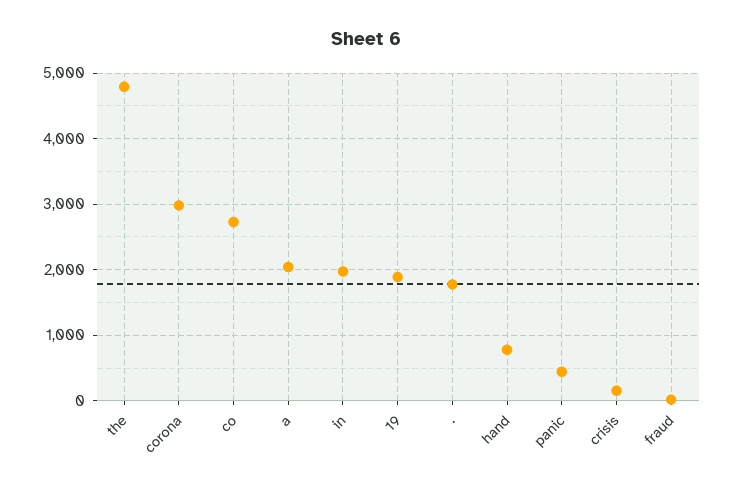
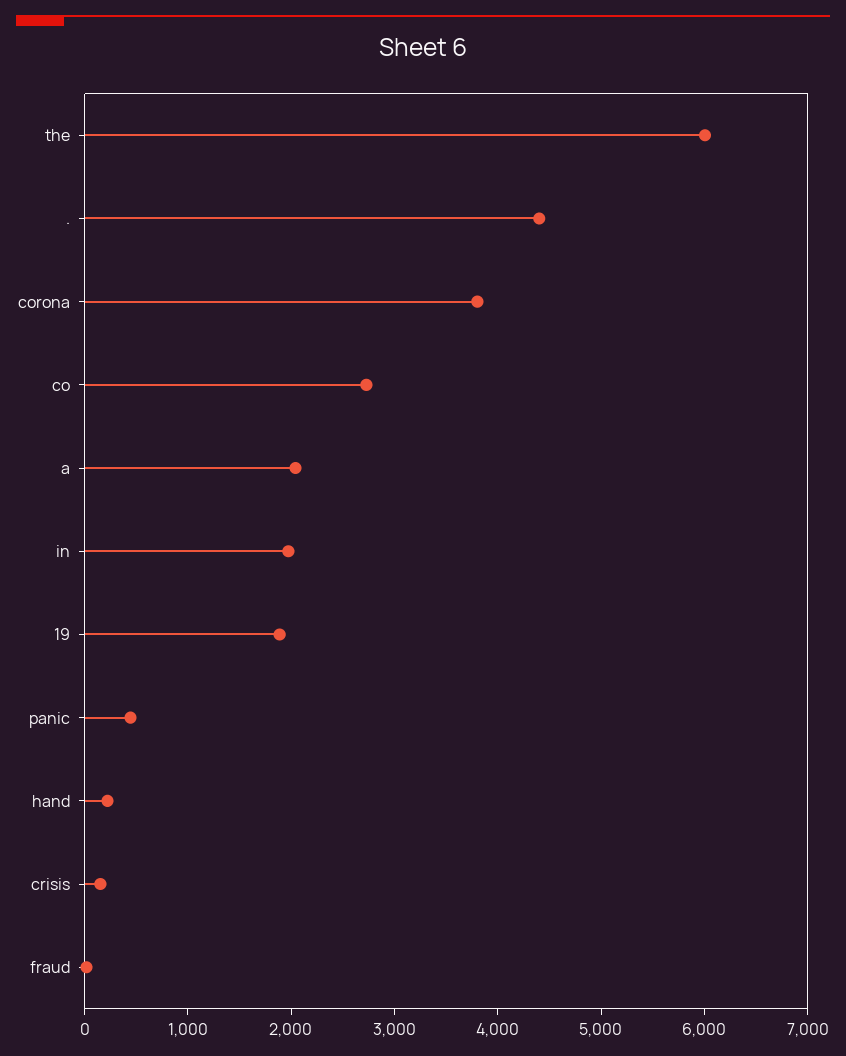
  {
-   "the": 4800,
+   "the": 6000,
-   "corona": 3000,
+   "corona": 3800,
    "co": 2700,
    "a": 2000,
    "in": 2000,
    "19": 1900,
-   ".": 1800,
+   ".": 4400,
-   "hand": 800,
+   "hand": 200,
    "panic": 400,
    "crisis": 200,
    "fraud": 0
  }

